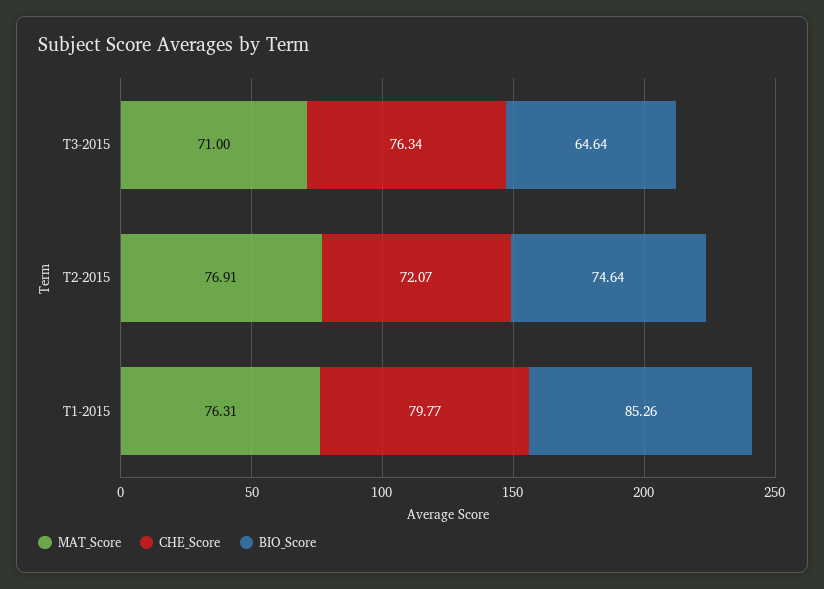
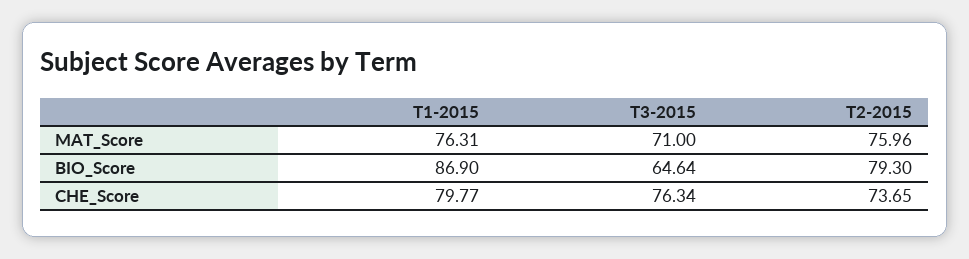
  {
    "MAT_Score": {
      "T3-2015": 71,
-     "T2-2015": 76.91,
+     "T2-2015": 75.96,
      "T1-2015": 76.31
    },
    "CHE_Score": {
      "T3-2015": 76.34,
-     "T2-2015": 72.07,
+     "T2-2015": 73.65,
      "T1-2015": 79.77
    },
    "BIO_Score": {
      "T3-2015": 64.64,
-     "T2-2015": 74.64,
+     "T2-2015": 79.3,
-     "T1-2015": 85.26
+     "T1-2015": 86.9
    }
  }

